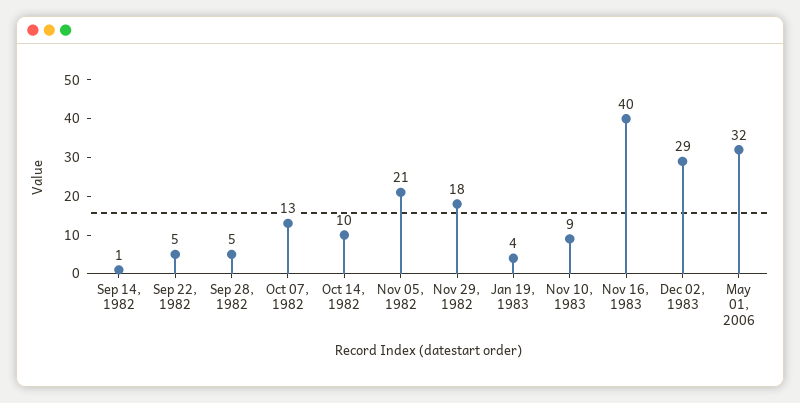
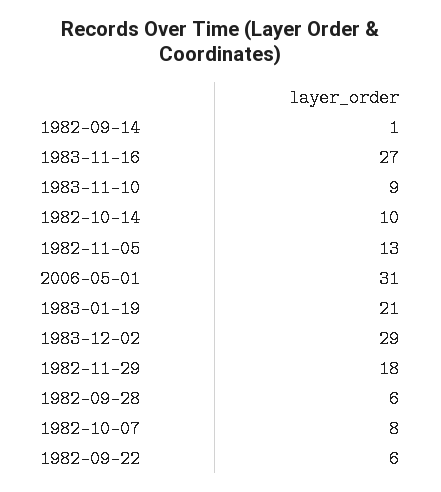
  {
    "Sep 14, 1982": 1,
-   "Sep 22, 1982": 5,
+   "Sep 22, 1982": 6,
-   "Sep 28, 1982": 5,
+   "Sep 28, 1982": 6,
-   "Oct 07, 1982": 13,
+   "Oct 07, 1982": 8,
    "Oct 14, 1982": 10,
-   "Nov 05, 1982": 21,
+   "Nov 05, 1982": 13,
    "Nov 29, 1982": 18,
-   "Jan 19, 1983": 4,
+   "Jan 19, 1983": 21,
    "Nov 10, 1983": 9,
-   "Nov 16, 1983": 40,
+   "Nov 16, 1983": 27,
    "Dec 02, 1983": 29,
-   "May 01, 2006": 32
+   "May 01, 2006": 31
  }

